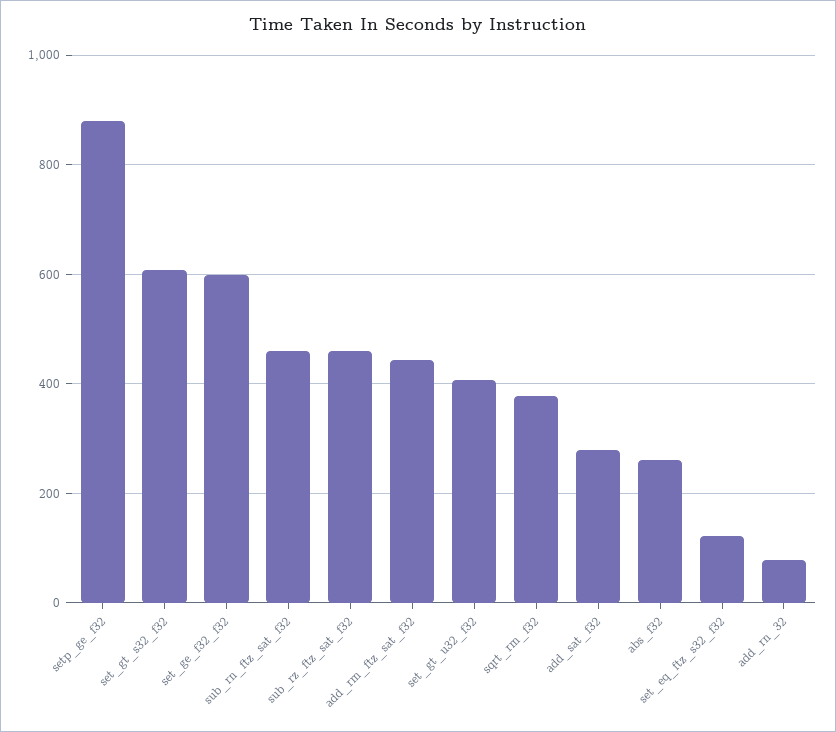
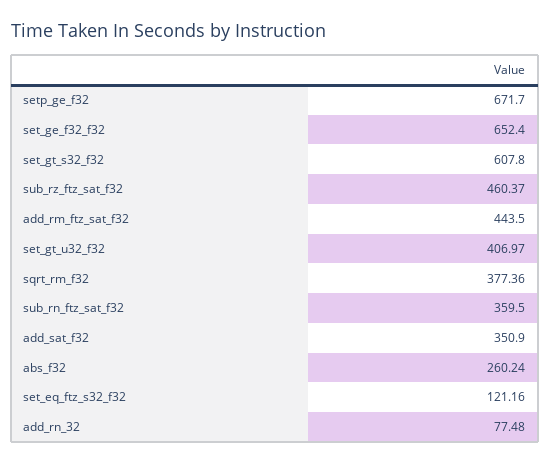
  {
-   "setp_ge_f32": 880,
+   "setp_ge_f32": 671.7,
    "set_gt_s32_f32": 607.8,
-   "set_ge_f32_f32": 600,
+   "set_ge_f32_f32": 652.4,
-   "sub_rn_ftz_sat_f32": 460,
+   "sub_rn_ftz_sat_f32": 359.5,
    "sub_rz_ftz_sat_f32": 460.37,
    "add_rm_ftz_sat_f32": 443.5,
    "set_gt_u32_f32": 406.97,
    "sqrt_rm_f32": 377.36,
-   "add_sat_f32": 280,
+   "add_sat_f32": 350.9,
    "abs_f32": 260.24,
    "set_eq_ftz_s32_f32": 121.16,
    "add_rn_32": 77.48
  }

